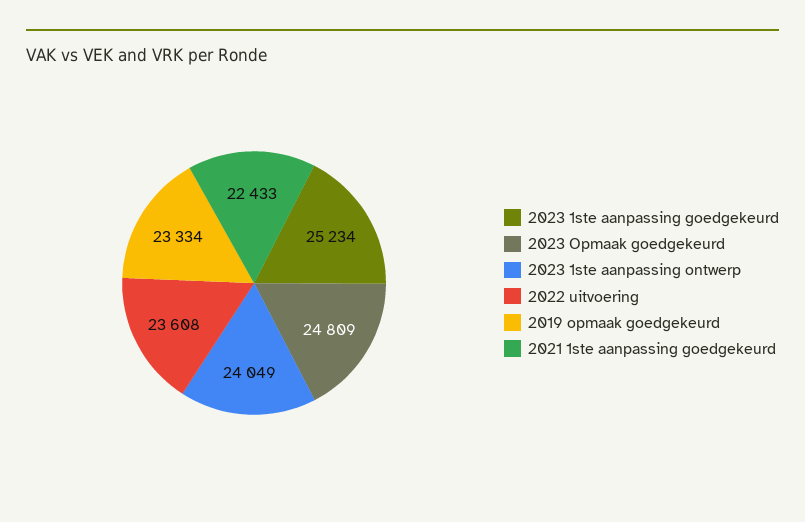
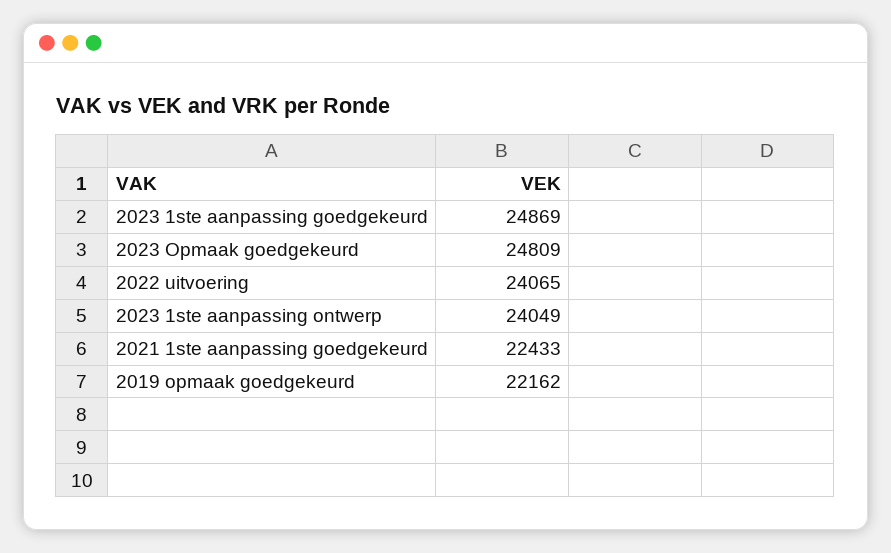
  {
-   "2023 1ste aanpassing goedgekeurd": 25234,
+   "2023 1ste aanpassing goedgekeurd": 24869,
    "2023 Opmaak goedgekeurd": 24809,
    "2023 1ste aanpassing ontwerp": 24049,
-   "2022 uitvoering": 23608,
+   "2022 uitvoering": 24065,
-   "2019 opmaak goedgekeurd": 23334,
+   "2019 opmaak goedgekeurd": 22162,
    "2021 1ste aanpassing goedgekeurd": 22433
  }

